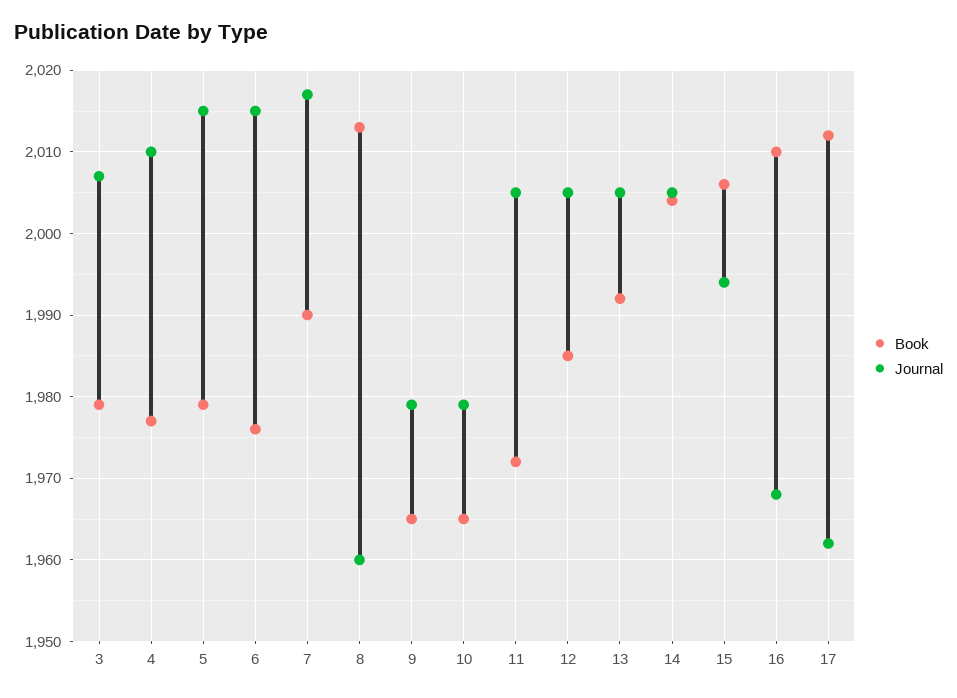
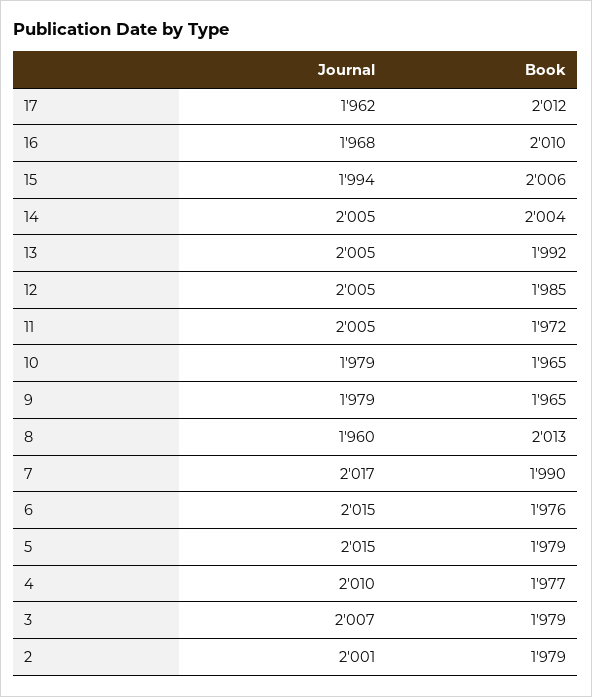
  {
    "Book": {
      "3": 1979,
      "4": 1977,
      "5": 1979,
      "6": 1976,
      "7": 1990,
      "8": 2013,
      "9": 1965,
      "10": 1965,
      "11": 1972,
      "12": 1985,
      "13": 1992,
      "14": 2004,
      "15": 2006,
      "16": 2010,
-     "17": 2012
+     "17": 2012,
+     "2": 1979
    },
    "Journal": {
      "3": 2007,
      "4": 2010,
      "5": 2015,
      "6": 2015,
      "7": 2017,
      "8": 1960,
      "9": 1979,
      "10": 1979,
      "11": 2005,
      "12": 2005,
      "13": 2005,
      "14": 2005,
      "15": 1994,
      "16": 1968,
-     "17": 1962
+     "17": 1962,
+     "2": 2001
    }
  }

